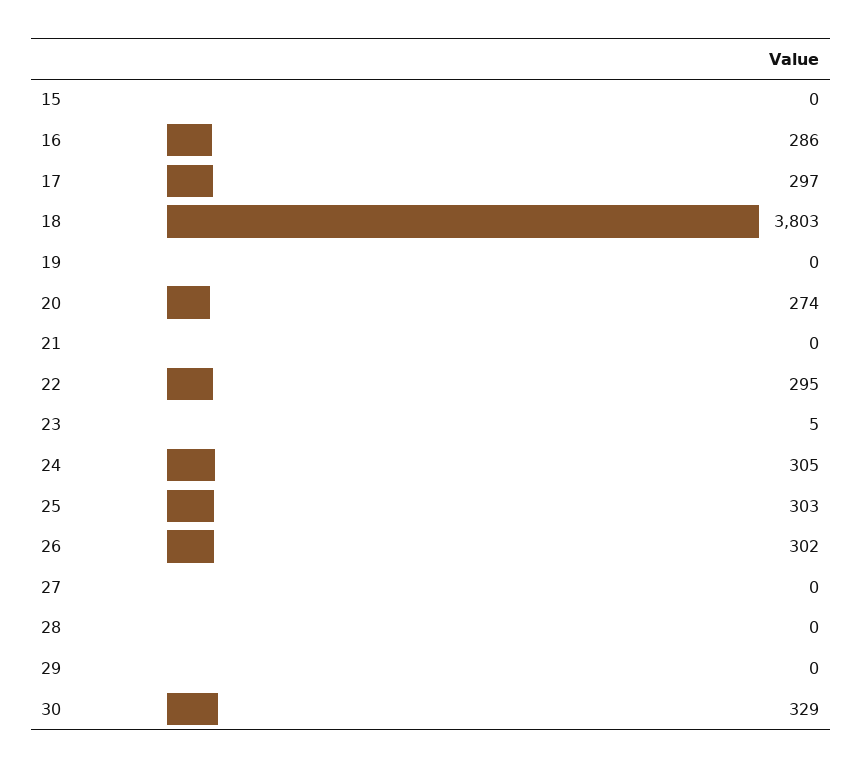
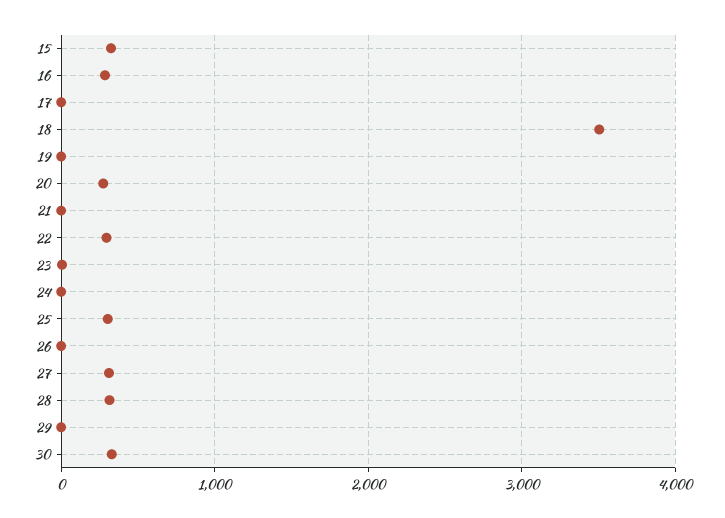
  {
-   "15": 0,
+   "15": 300,
    "16": 286,
-   "17": 297,
+   "17": 0,
-   "18": 3803,
+   "18": 3500,
    "19": 0,
    "20": 274,
    "21": 0,
    "22": 295,
    "23": 5,
-   "24": 305,
+   "24": 0,
    "25": 303,
-   "26": 302,
+   "26": 0,
-   "27": 0,
+   "27": 300,
-   "28": 0,
+   "28": 300,
    "29": 0,
    "30": 329
  }

